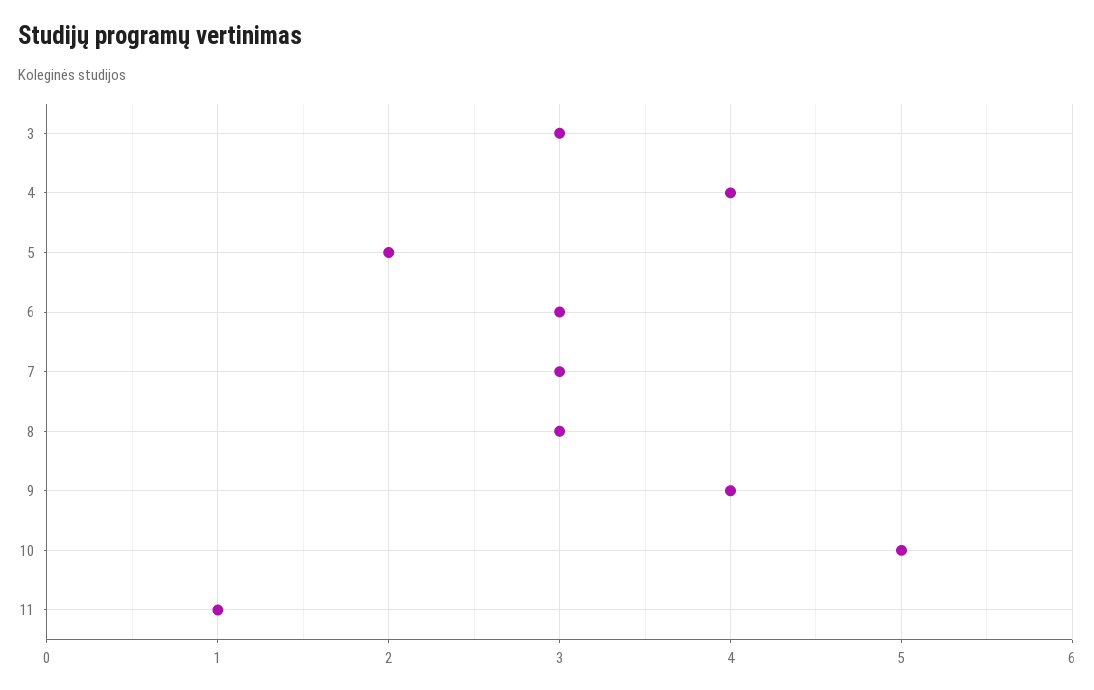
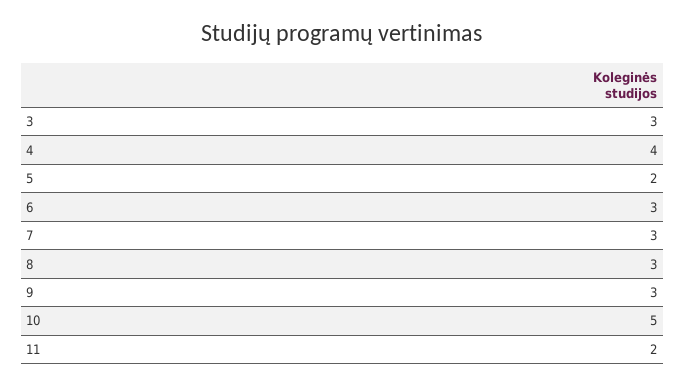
  {
    "3": 3,
    "4": 4,
    "5": 2,
    "6": 3,
    "7": 3,
    "8": 3,
-   "9": 4,
+   "9": 3,
    "10": 5,
-   "11": 1
+   "11": 2
  }

